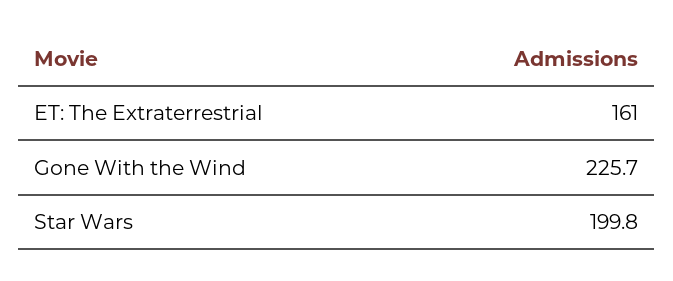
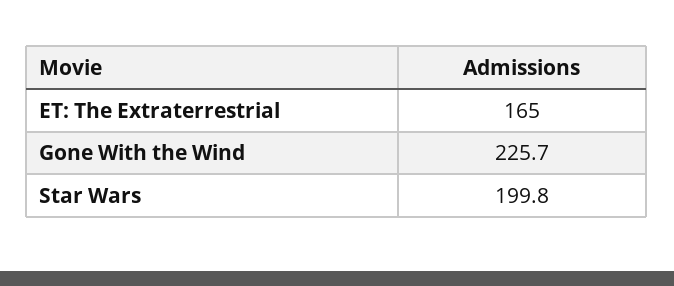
  {
-   "ET: The Extraterrestrial": 161,
+   "ET: The Extraterrestrial": 165,
    "Gone With the Wind": 225.7,
    "Star Wars": 199.8
  }

